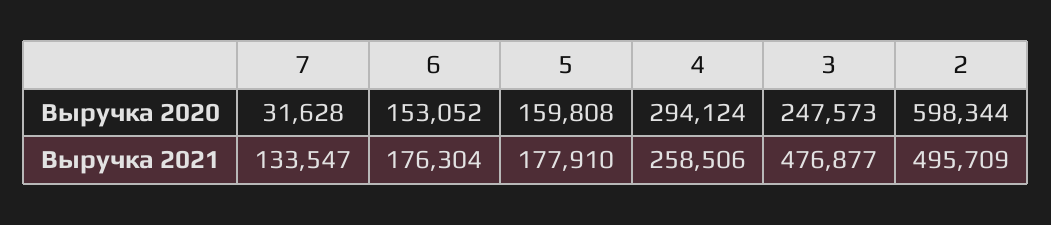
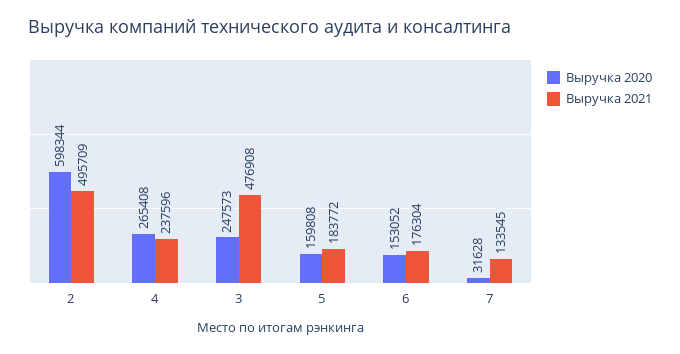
  {
    "Выручка 2020": {
      "7": 31628,
      "6": 153052,
      "5": 159808,
-     "4": 294124,
+     "4": 265408,
      "3": 247573,
      "2": 598344
    },
    "Выручка 2021": {
-     "7": 133547,
+     "7": 133545,
      "6": 176304,
-     "5": 177910,
+     "5": 183772,
-     "4": 258506,
+     "4": 237596,
-     "3": 476877,
+     "3": 476908,
      "2": 495709
    }
  }

